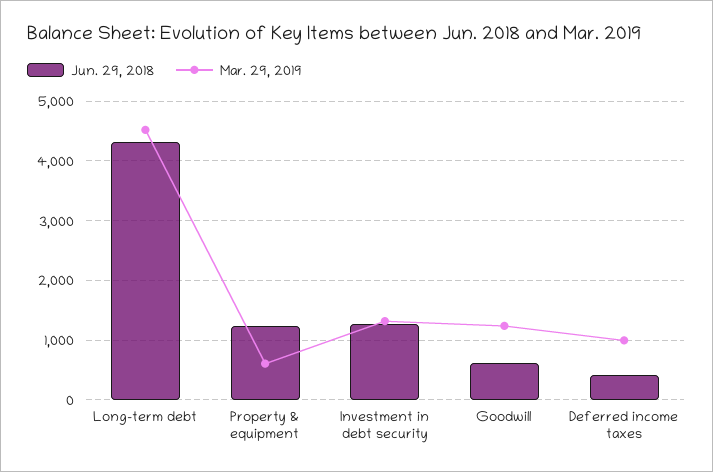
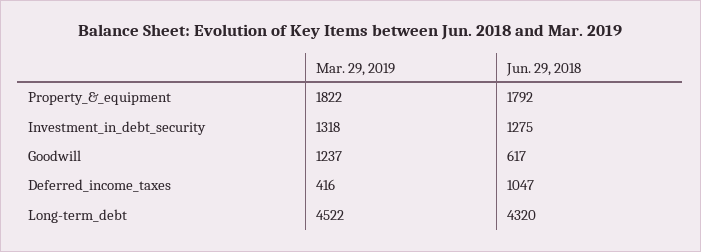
  {
    "Jun. 29, 2018": {
      "Long-term debt": 4320,
-     "Property & equipment": 1200,
+     "Property & equipment": 1792,
      "Investment in debt security": 1275,
      "Goodwill": 617,
-     "Deferred income taxes": 400
+     "Deferred income taxes": 1047
    },
    "Mar. 29, 2019": {
      "Long-term debt": 4522,
-     "Property & equipment": 600,
+     "Property & equipment": 1822,
      "Investment in debt security": 1318,
      "Goodwill": 1237,
-     "Deferred income taxes": 1000
+     "Deferred income taxes": 416
    }
  }

